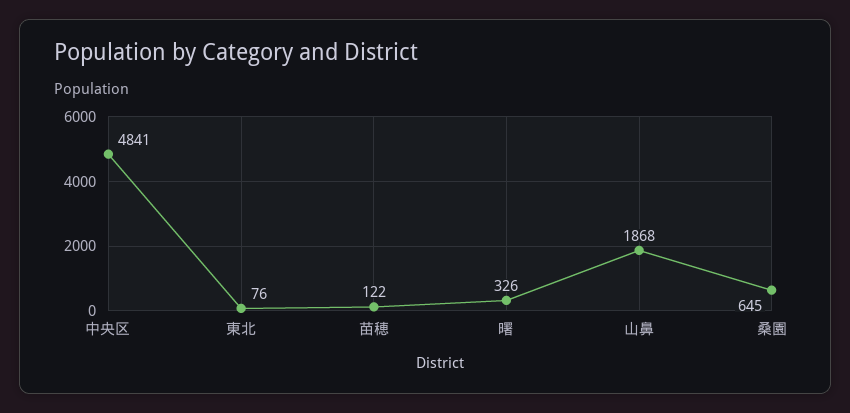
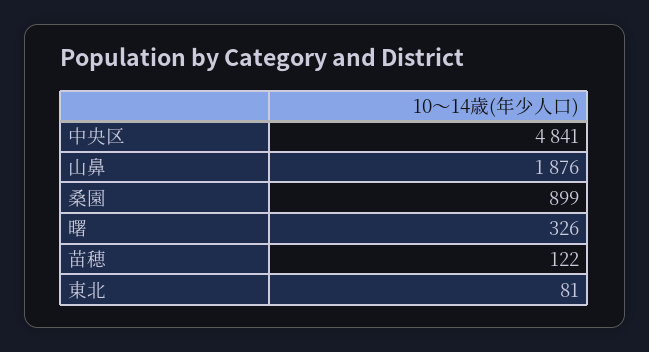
  {
    "中央区": 4841,
-   "東北": 76,
+   "東北": 81,
    "苗穂": 122,
    "曙": 326,
-   "山鼻": 1868,
+   "山鼻": 1876,
-   "桑園": 645
+   "桑園": 899
  }

